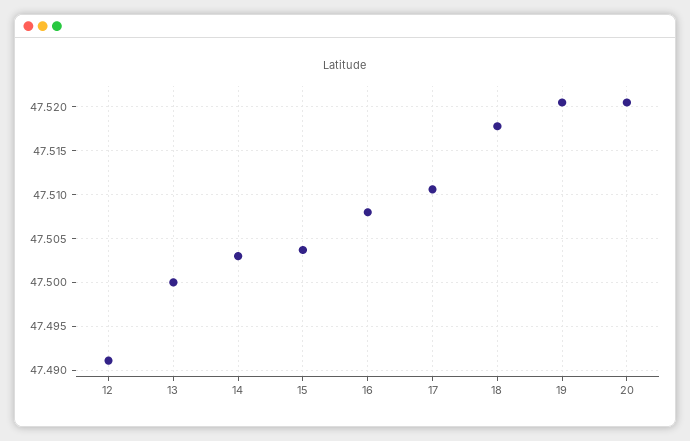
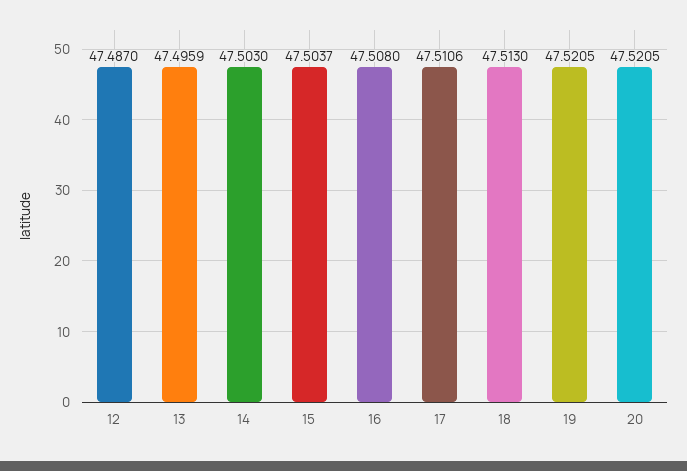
  {
-   "12": 47.491,
+   "12": 47.487,
-   "13": 47.5,
+   "13": 47.4959,
    "14": 47.503,
    "15": 47.5037,
    "16": 47.508,
    "17": 47.5106,
-   "18": 47.518,
+   "18": 47.513,
    "19": 47.5205,
    "20": 47.5205
  }

